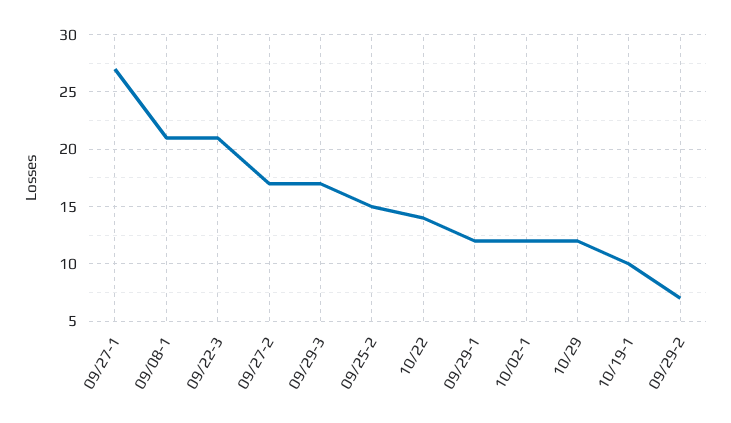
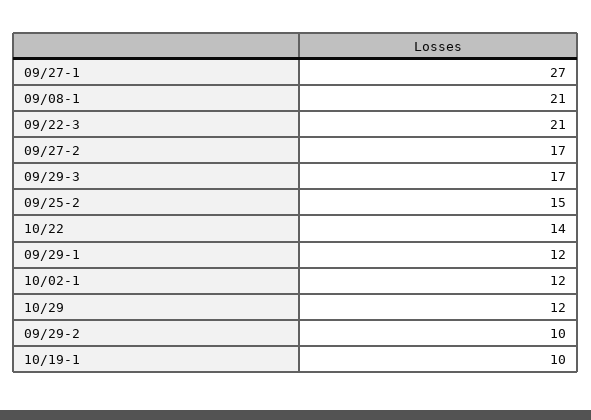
  {
    "09/27-1": 27,
    "09/08-1": 21,
    "09/22-3": 21,
    "09/27-2": 17,
    "09/29-3": 17,
    "09/25-2": 15,
    "10/22": 14,
    "09/29-1": 12,
    "10/02-1": 12,
    "10/29": 12,
    "10/19-1": 10,
-   "09/29-2": 7
+   "09/29-2": 10
  }

